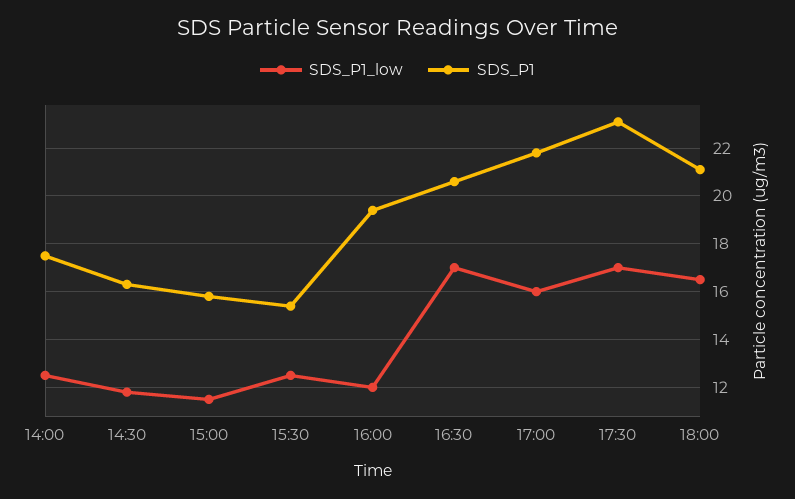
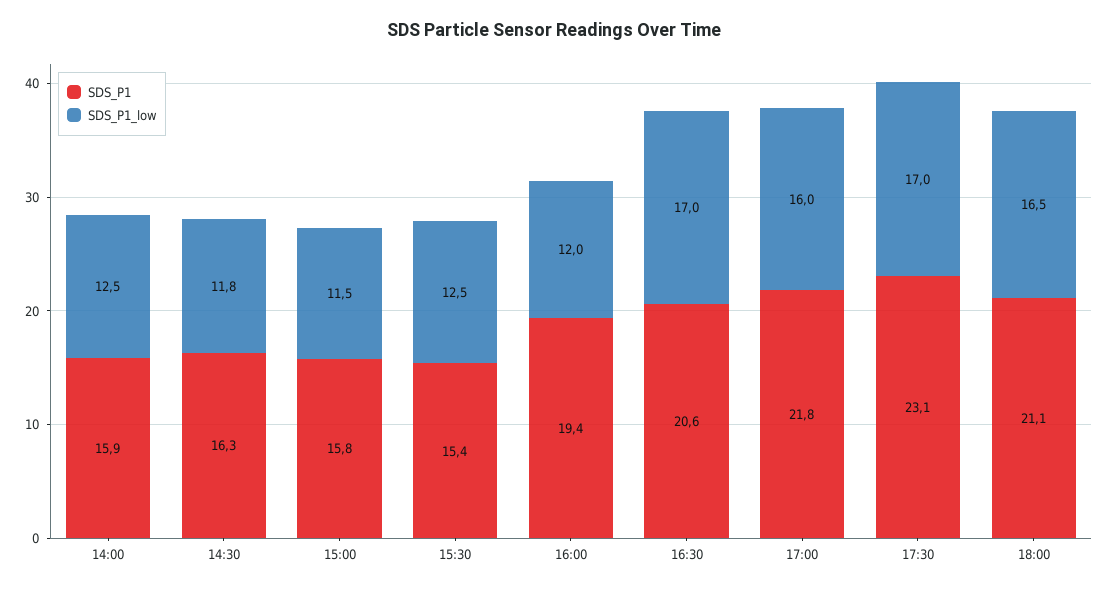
  {
    "SDS_P1_low": {
      "14:00": 12.5,
      "14:30": 11.8,
      "15:00": 11.5,
      "15:30": 12.5,
      "16:00": 12,
      "16:30": 17,
      "17:00": 16,
      "17:30": 17,
      "18:00": 16.5
    },
    "SDS_P1": {
-     "14:00": 17.5,
+     "14:00": 15.9,
      "14:30": 16.3,
      "15:00": 15.8,
      "15:30": 15.4,
      "16:00": 19.4,
      "16:30": 20.6,
      "17:00": 21.8,
      "17:30": 23.1,
      "18:00": 21.1
    }
  }

